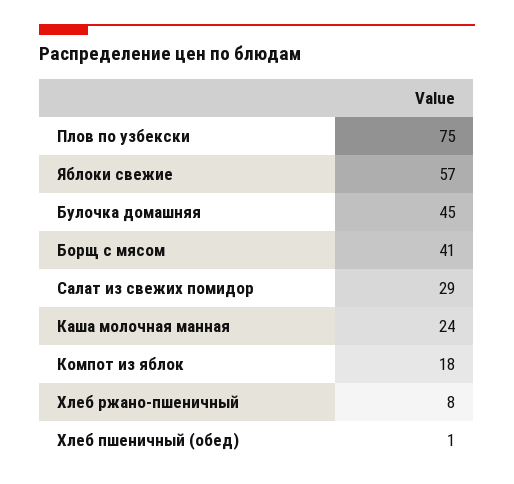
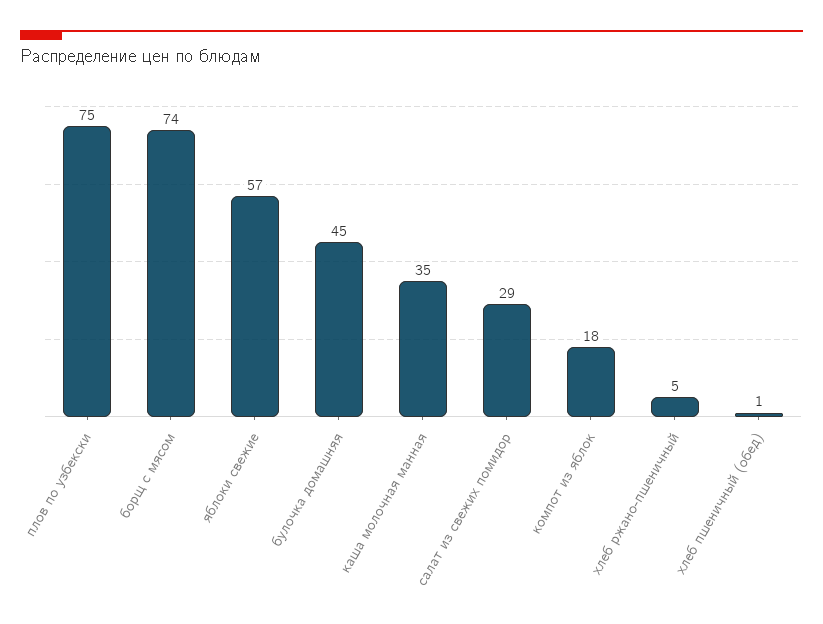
  {
    "Плов по узбекски": 75,
    "Яблоки свежие": 57,
    "Булочка домашняя": 45,
-   "Борщ с мясом": 41,
+   "Борщ с мясом": 74,
    "Салат из свежих помидор": 29,
-   "Каша молочная манная": 24,
+   "Каша молочная манная": 35,
    "Компот из яблок": 18,
-   "Хлеб ржано-пшеничный": 8,
+   "Хлеб ржано-пшеничный": 5,
    "Хлеб пшеничный (обед)": 1
  }

